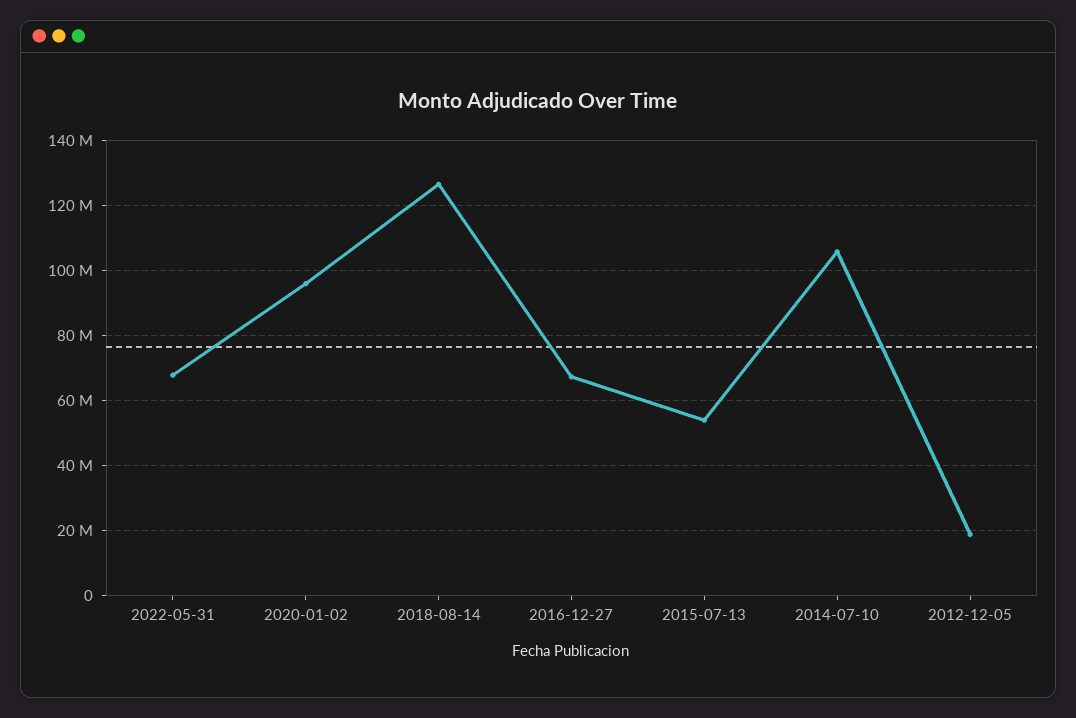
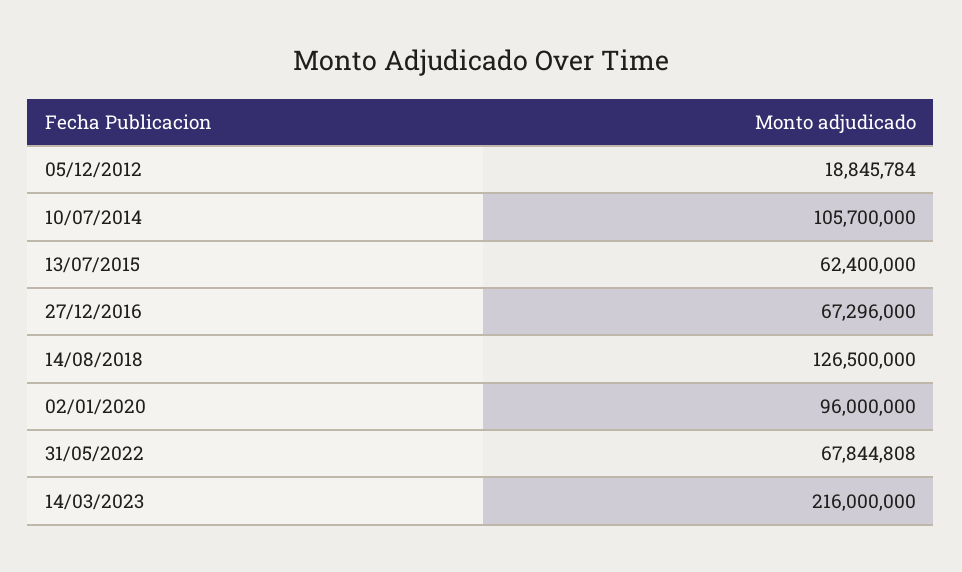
  {
    "2022-05-31": 67844808,
    "2020-01-02": 96000000,
    "2018-08-14": 126500000,
    "2016-12-27": 67296000,
-   "2015-07-13": 54000000,
+   "2015-07-13": 62400000,
    "2014-07-10": 105700000,
-   "2012-12-05": 18845784
+   "2012-12-05": 18845784,
+   "14/03/2023": 216000000
  }

